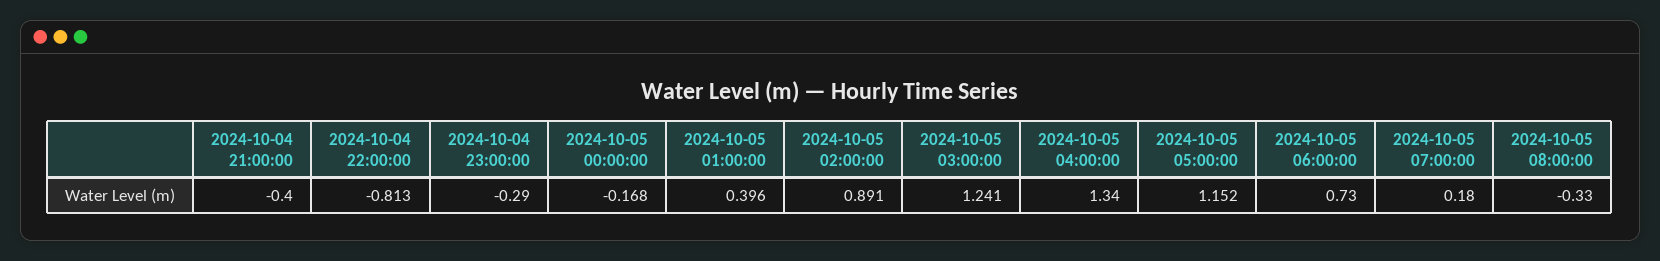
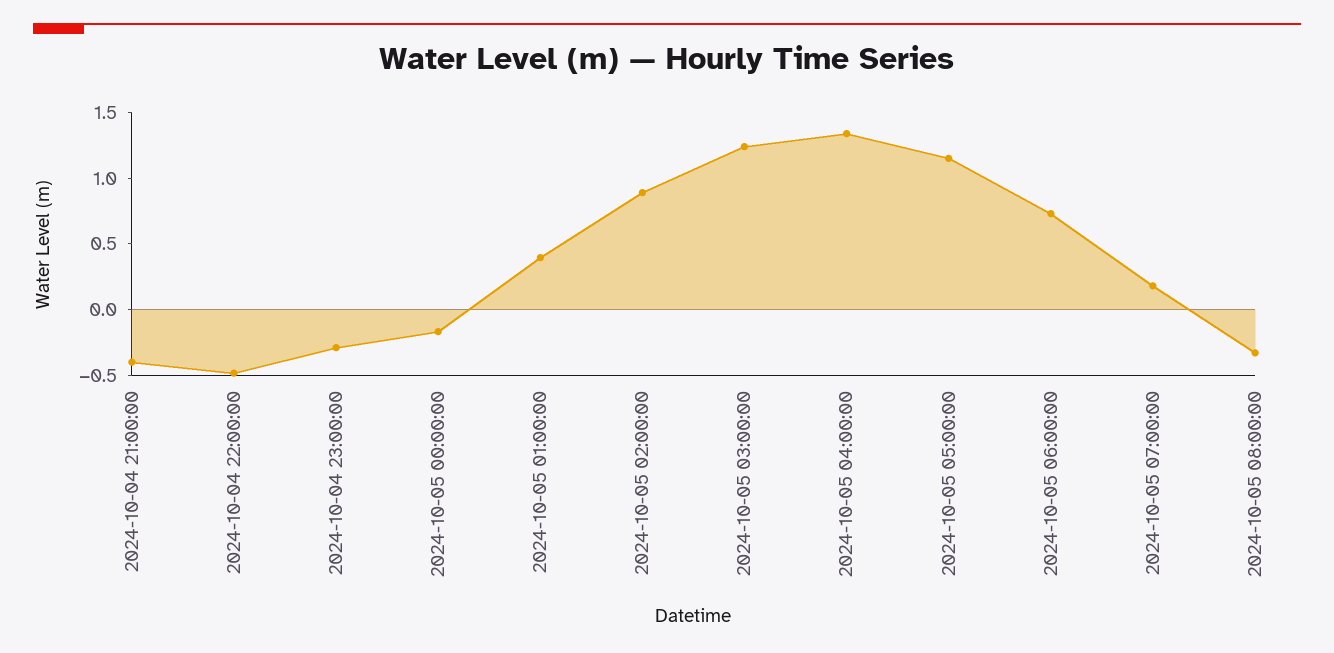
  {
    "2024-10-04 21:00:00": -0.4,
-   "2024-10-04 22:00:00": -0.813,
+   "2024-10-04 22:00:00": -0.5,
    "2024-10-04 23:00:00": -0.29,
    "2024-10-05 00:00:00": -0.168,
    "2024-10-05 01:00:00": 0.396,
    "2024-10-05 02:00:00": 0.891,
    "2024-10-05 03:00:00": 1.241,
    "2024-10-05 04:00:00": 1.34,
    "2024-10-05 05:00:00": 1.152,
    "2024-10-05 06:00:00": 0.73,
    "2024-10-05 07:00:00": 0.18,
    "2024-10-05 08:00:00": -0.33
  }

